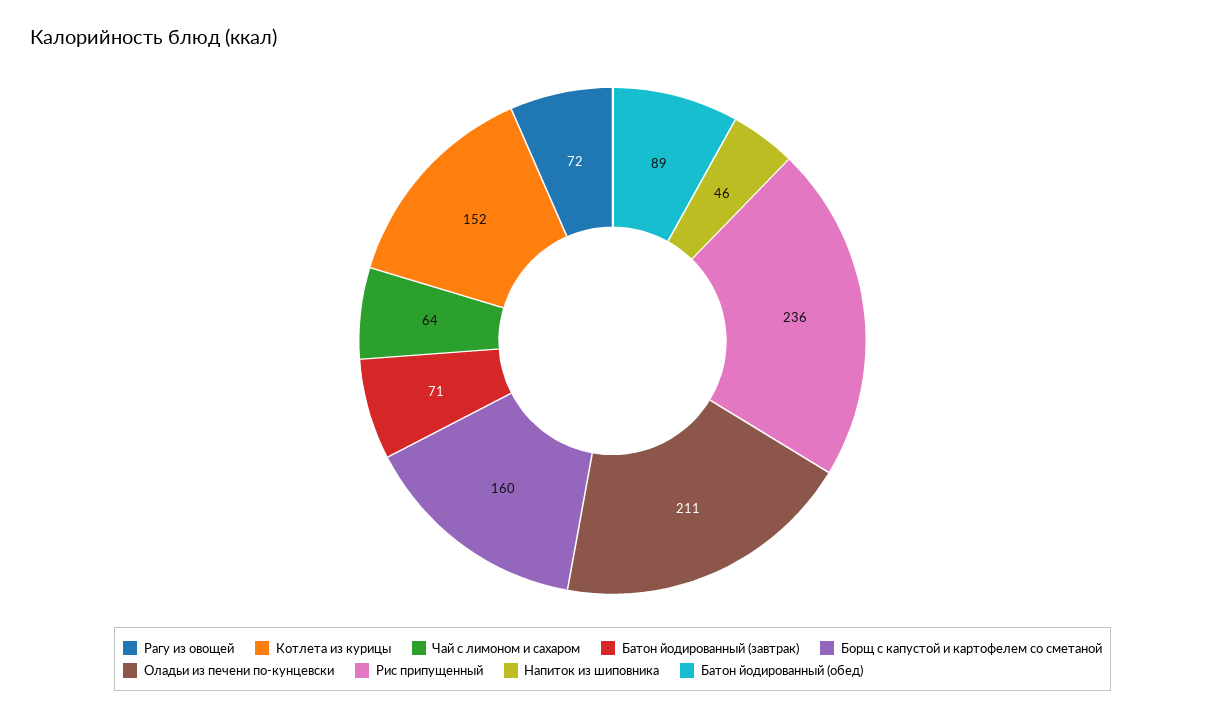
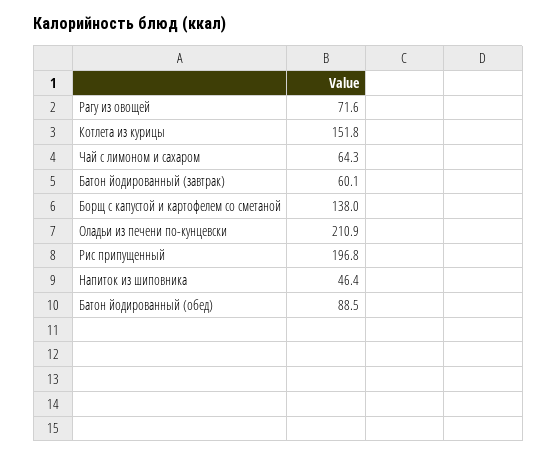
  {
    "Рагу из овощей": 71.6,
    "Котлета из курицы": 151.8,
    "Чай с лимоном и сахаром": 64.3,
-   "Батон йодированный (завтрак)": 71,
+   "Батон йодированный (завтрак)": 60.1,
-   "Борщ с капустой и картофелем со сметаной": 160,
+   "Борщ с капустой и картофелем со сметаной": 138,
    "Оладьи из печени по-кунцевски": 210.9,
-   "Рис припущенный": 236,
+   "Рис припущенный": 196.8,
    "Напиток из шиповника": 46.4,
    "Батон йодированный (обед)": 88.5
  }

